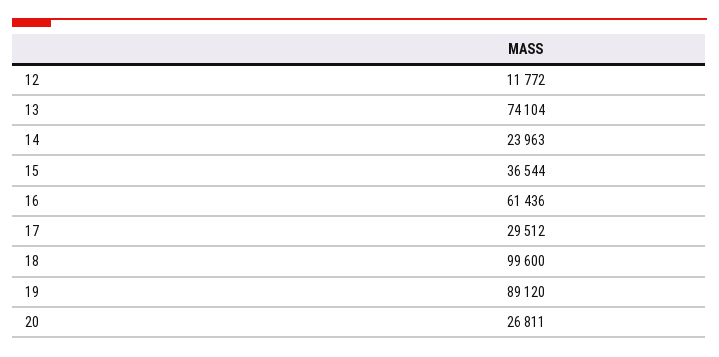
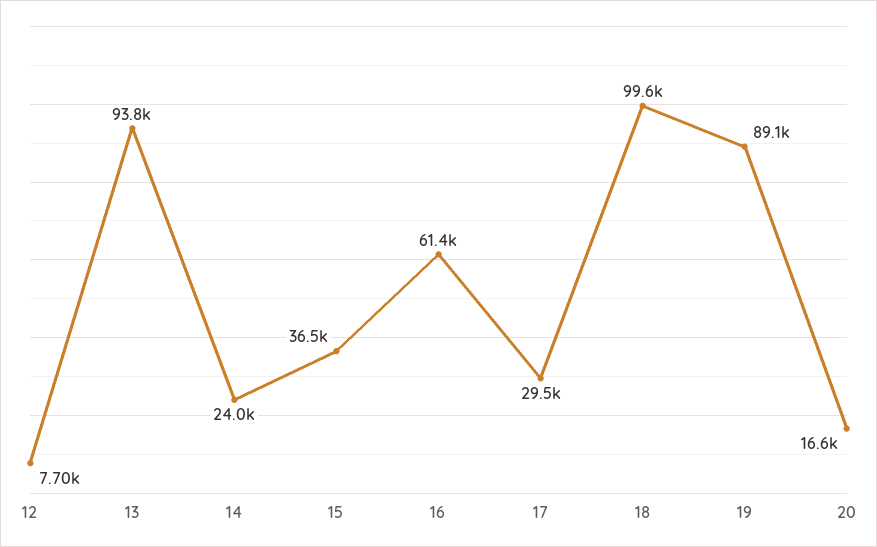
  {
-   "12": 11772,
+   "12": 7700,
-   "13": 74104,
+   "13": 93800,
    "14": 23963,
    "15": 36544,
    "16": 61436,
    "17": 29512,
    "18": 99600,
    "19": 89120,
-   "20": 26811
+   "20": 16600
  }

